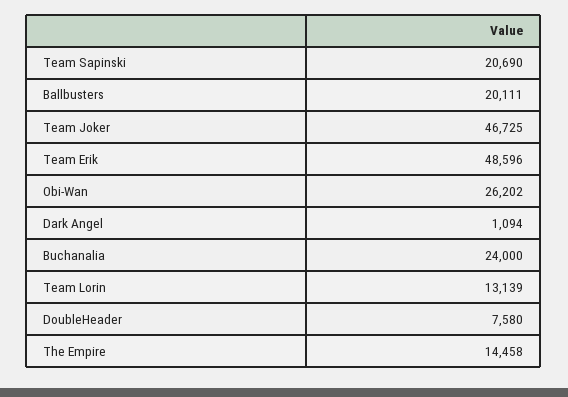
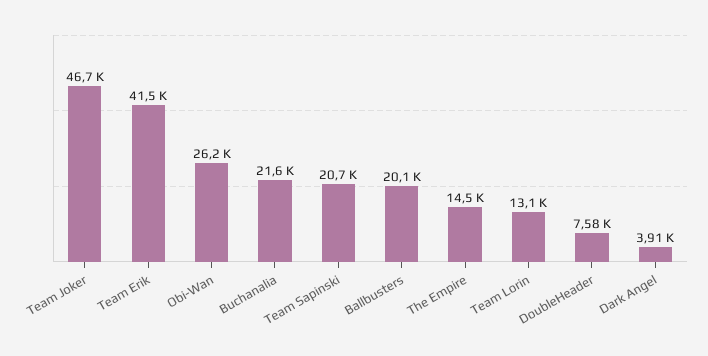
  {
    "Team Sapinski": 20690,
    "Ballbusters": 20111,
    "Team Joker": 46725,
-   "Team Erik": 48596,
+   "Team Erik": 41500,
    "Obi-Wan": 26202,
-   "Dark Angel": 1094,
+   "Dark Angel": 3910,
-   "Buchanalia": 24000,
+   "Buchanalia": 21600,
    "Team Lorin": 13139,
    "DoubleHeader": 7580,
    "The Empire": 14458
  }

